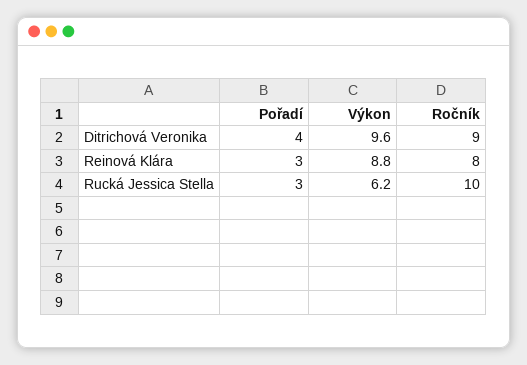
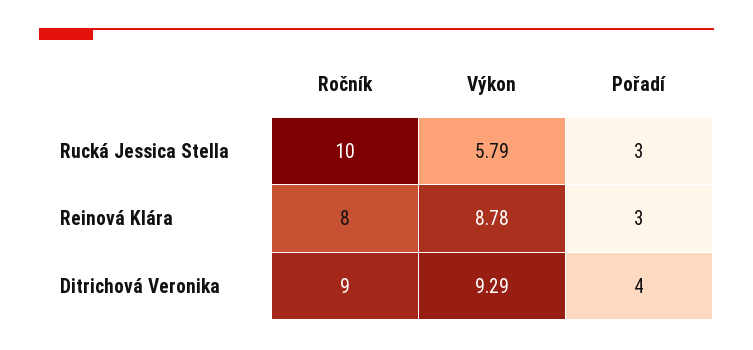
  {
    "Pořadí": {
      "Ditrichová Veronika": 4,
      "Reinová Klára": 3,
      "Rucká Jessica Stella": 3
    },
    "Výkon": {
-     "Ditrichová Veronika": 9.6,
+     "Ditrichová Veronika": 9.29,
      "Reinová Klára": 8.78,
-     "Rucká Jessica Stella": 6.2
+     "Rucká Jessica Stella": 5.79
    },
    "Ročník": {
      "Ditrichová Veronika": 9,
      "Reinová Klára": 8,
      "Rucká Jessica Stella": 10
    }
  }

